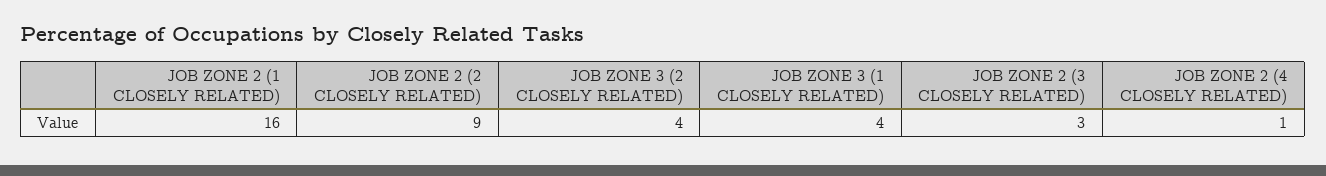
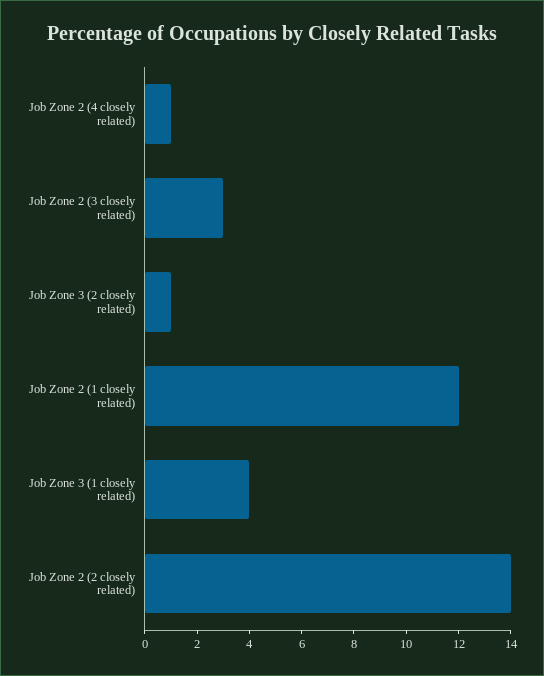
  {
-   "JOB ZONE 2 (1 CLOSELY RELATED)": 16,
+   "JOB ZONE 2 (1 CLOSELY RELATED)": 12,
-   "JOB ZONE 2 (2 CLOSELY RELATED)": 9,
+   "JOB ZONE 2 (2 CLOSELY RELATED)": 14,
-   "JOB ZONE 3 (2 CLOSELY RELATED)": 4,
+   "JOB ZONE 3 (2 CLOSELY RELATED)": 1,
    "JOB ZONE 3 (1 CLOSELY RELATED)": 4,
    "JOB ZONE 2 (3 CLOSELY RELATED)": 3,
    "JOB ZONE 2 (4 CLOSELY RELATED)": 1
  }

